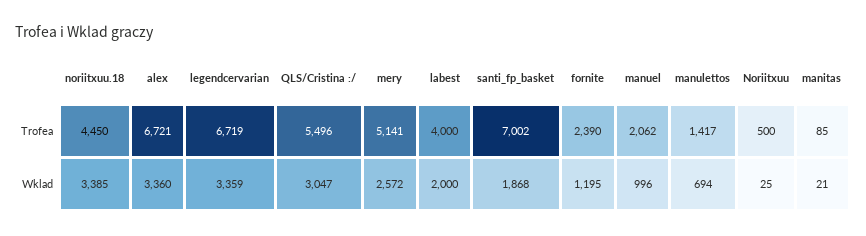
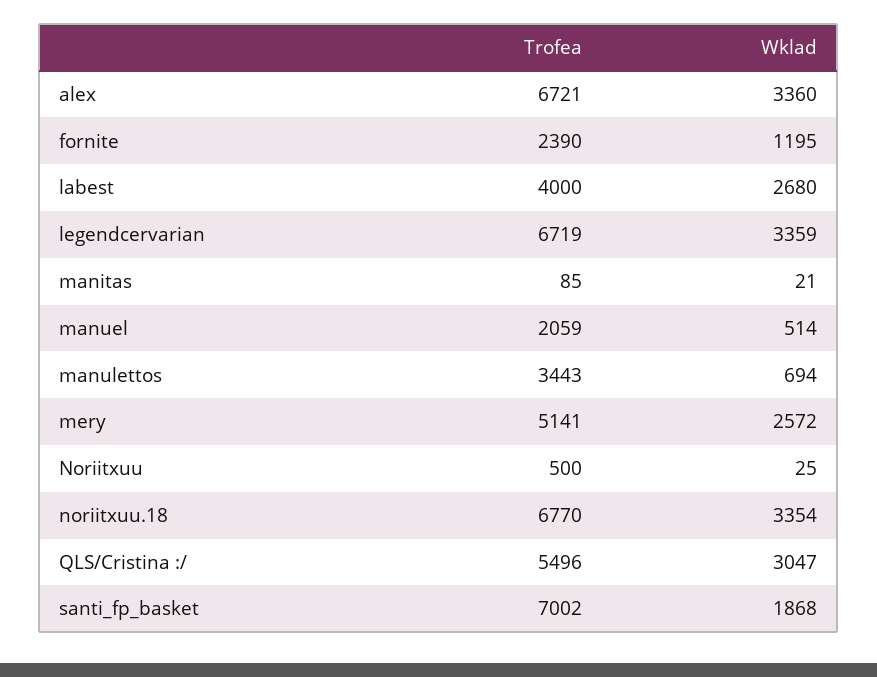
  {
    "noriitxuu.18": {
-     "Trofea": 4450,
+     "Trofea": 6770,
-     "Wklad": 3385
+     "Wklad": 3354
    },
    "alex": {
      "Trofea": 6721,
      "Wklad": 3360
    },
    "legendcervarian": {
      "Trofea": 6719,
      "Wklad": 3359
    },
    "QLS/Cristina :/": {
      "Trofea": 5496,
      "Wklad": 3047
    },
    "mery": {
      "Trofea": 5141,
      "Wklad": 2572
    },
    "labest": {
      "Trofea": 4000,
-     "Wklad": 2000
+     "Wklad": 2680
    },
    "santi_fp_basket": {
      "Trofea": 7002,
      "Wklad": 1868
    },
    "fornite": {
      "Trofea": 2390,
      "Wklad": 1195
    },
    "manuel": {
-     "Trofea": 2062,
+     "Trofea": 2059,
-     "Wklad": 996
+     "Wklad": 514
    },
    "manulettos": {
-     "Trofea": 1417,
+     "Trofea": 3443,
      "Wklad": 694
    },
    "Noriitxuu": {
      "Trofea": 500,
      "Wklad": 25
    },
    "manitas": {
      "Trofea": 85,
      "Wklad": 21
    }
  }

